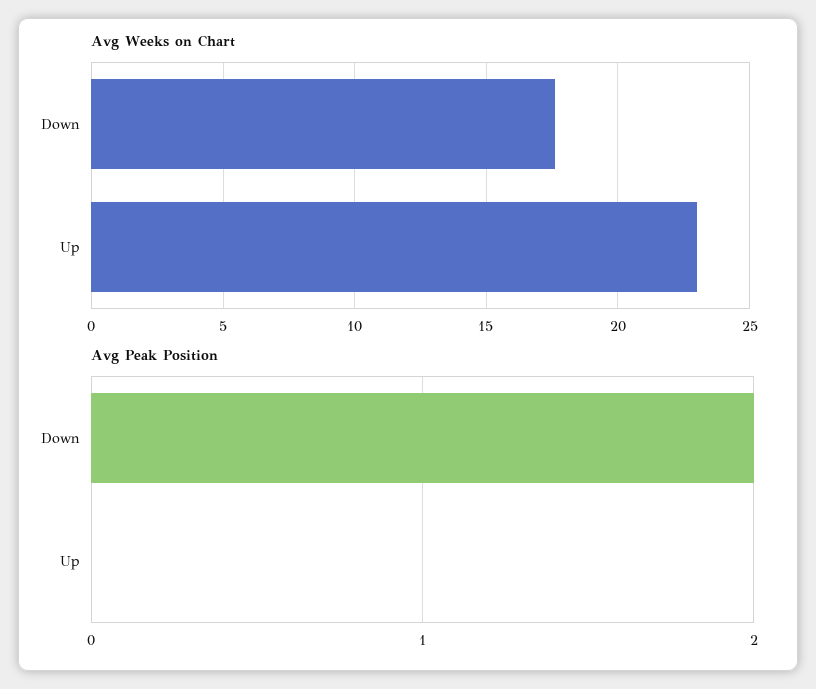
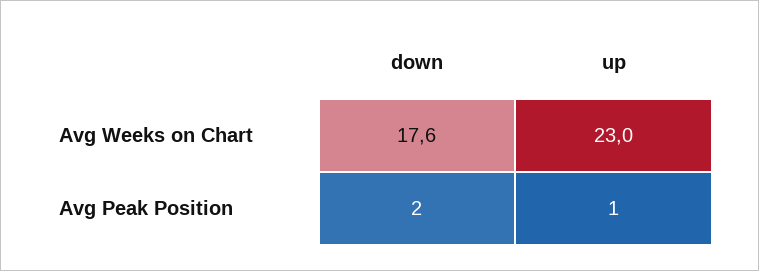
  {
    "Avg Weeks on Chart": {
      "Down": 17.6,
      "Up": 23
    },
    "Avg Peak Position": {
      "Down": 2,
-     "Up": 0
+     "Up": 1
    }
  }

